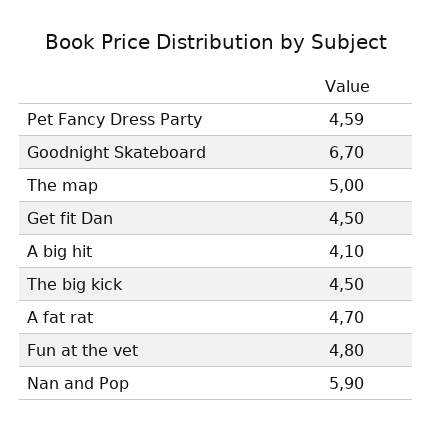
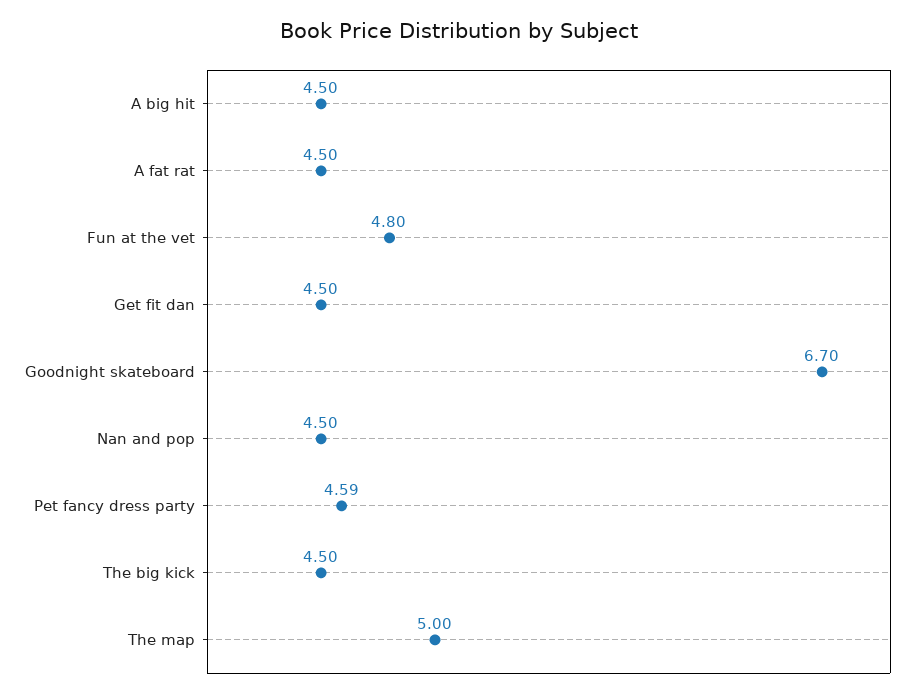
  {
    "Pet Fancy Dress Party": 4.59,
    "Goodnight Skateboard": 6.7,
    "The map": 5,
    "Get fit Dan": 4.5,
-   "A big hit": 4.1,
+   "A big hit": 4.5,
    "The big kick": 4.5,
-   "A fat rat": 4.7,
+   "A fat rat": 4.5,
    "Fun at the vet": 4.8,
-   "Nan and Pop": 5.9
+   "Nan and Pop": 4.5
  }

